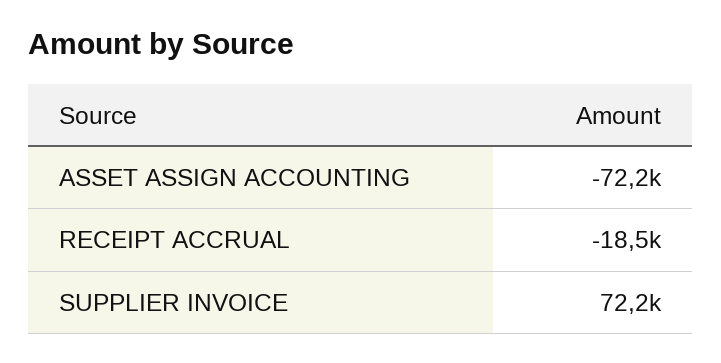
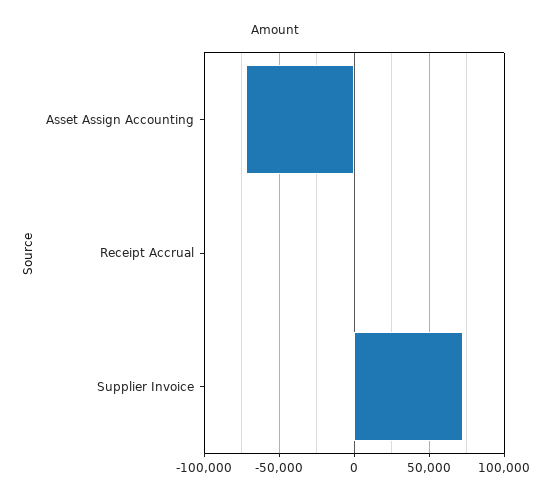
  {
    "ASSET ASSIGN ACCOUNTING": -72200,
-   "RECEIPT ACCRUAL": -18500,
+   "RECEIPT ACCRUAL": 0,
    "SUPPLIER INVOICE": 72200
  }

